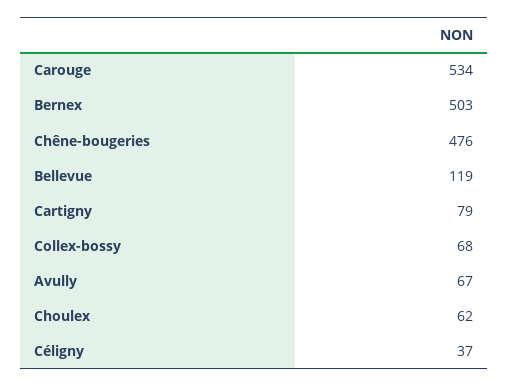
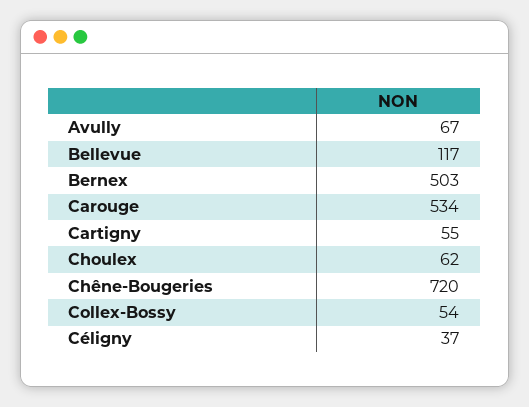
  {
    "Carouge": 534,
    "Bernex": 503,
-   "Chêne-bougeries": 476,
+   "Chêne-bougeries": 720,
-   "Bellevue": 119,
+   "Bellevue": 117,
-   "Cartigny": 79,
+   "Cartigny": 55,
-   "Collex-bossy": 68,
+   "Collex-bossy": 54,
    "Avully": 67,
    "Choulex": 62,
    "Céligny": 37
  }

